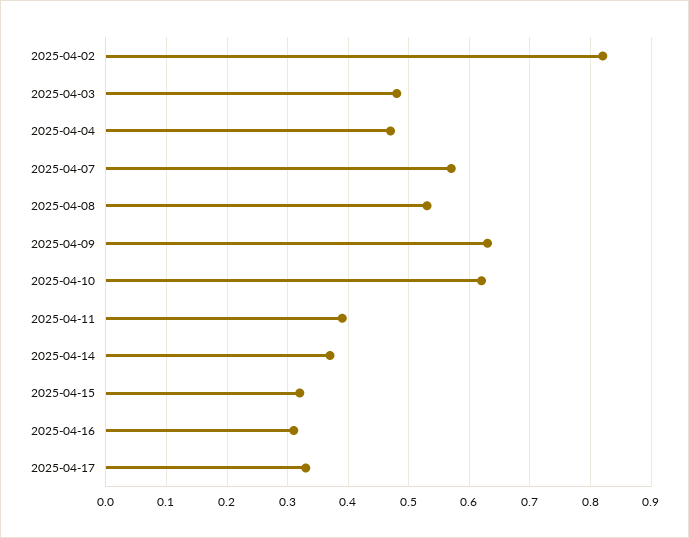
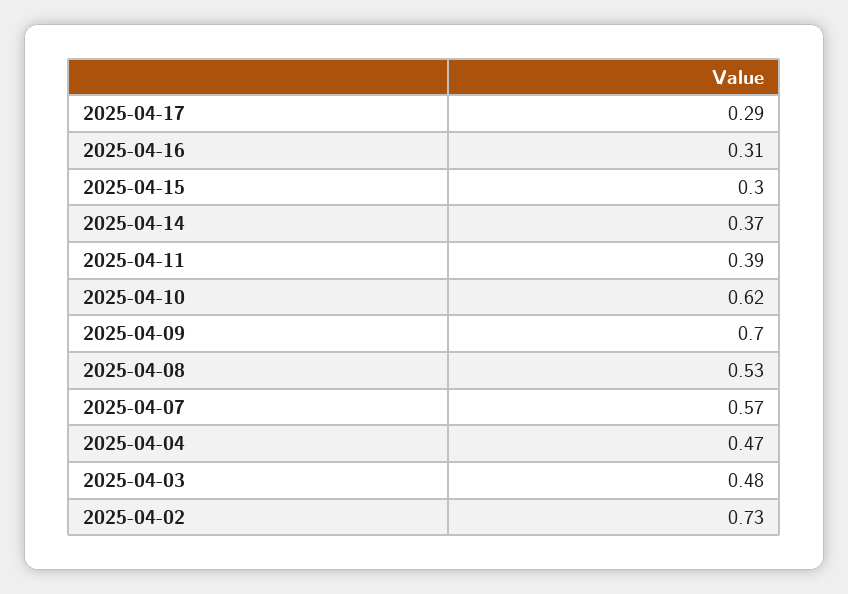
  {
-   "2025-04-02": 0.82,
+   "2025-04-02": 0.73,
    "2025-04-03": 0.48,
    "2025-04-04": 0.47,
    "2025-04-07": 0.57,
    "2025-04-08": 0.53,
-   "2025-04-09": 0.63,
+   "2025-04-09": 0.7,
    "2025-04-10": 0.62,
    "2025-04-11": 0.39,
    "2025-04-14": 0.37,
-   "2025-04-15": 0.32,
+   "2025-04-15": 0.3,
    "2025-04-16": 0.31,
-   "2025-04-17": 0.33
+   "2025-04-17": 0.29
  }

